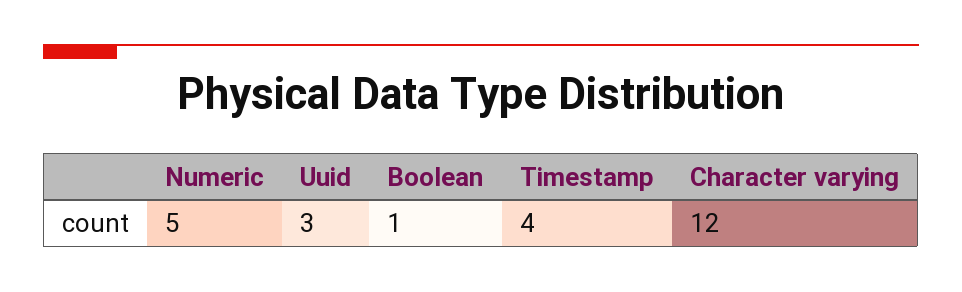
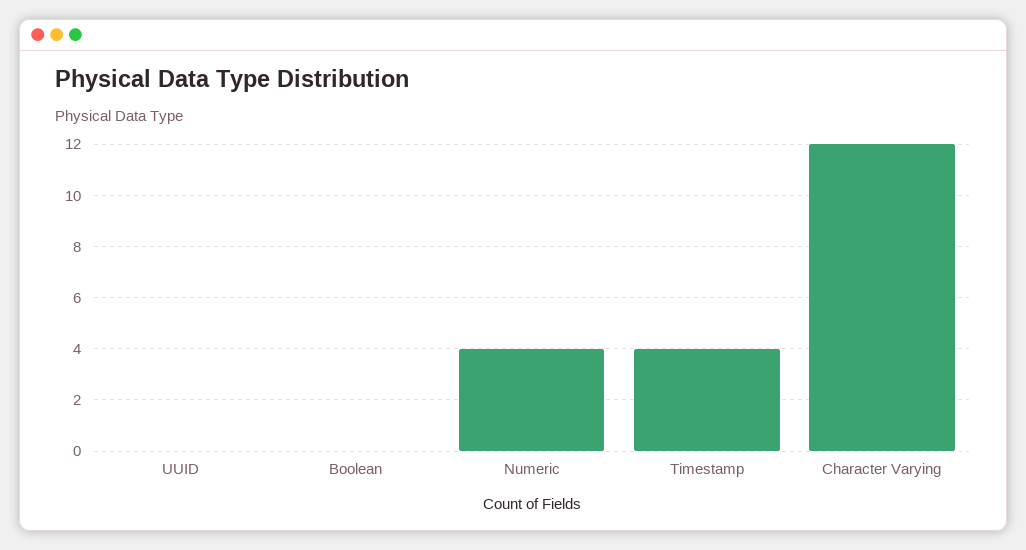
  {
-   "Numeric": 5,
+   "Numeric": 4,
-   "Uuid": 3,
+   "Uuid": 0,
-   "Boolean": 1,
+   "Boolean": 0,
    "Timestamp": 4,
    "Character varying": 12
  }

